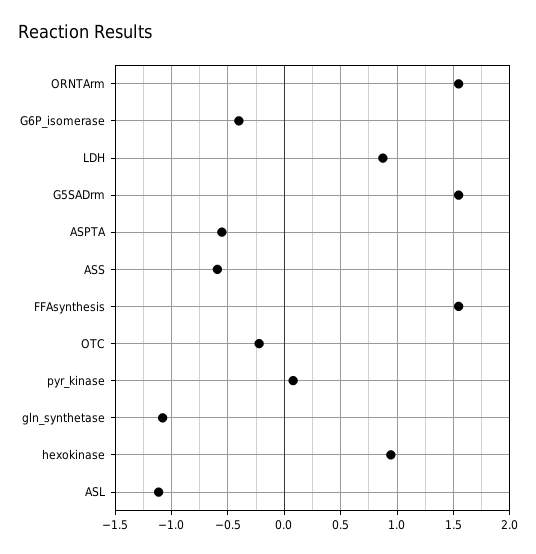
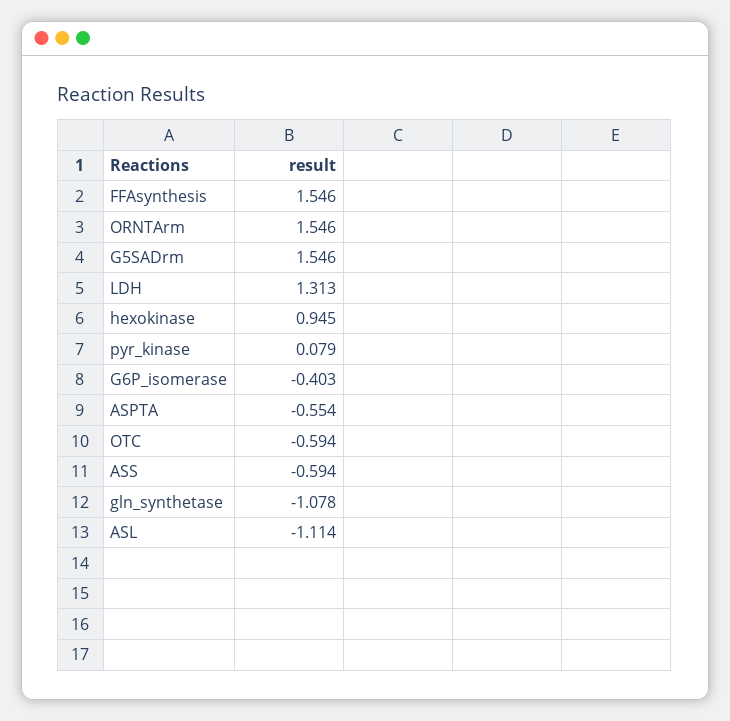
  {
    "ORNTArm": 1.546,
    "G6P_isomerase": -0.403,
-   "LDH": 0.9,
+   "LDH": 1.313,
    "G5SADrm": 1.546,
    "ASPTA": -0.554,
    "ASS": -0.594,
    "FFAsynthesis": 1.546,
-   "OTC": -0.2,
+   "OTC": -0.594,
    "pyr_kinase": 0.079,
    "gln_synthetase": -1.078,
    "hexokinase": 0.945,
    "ASL": -1.114
  }

